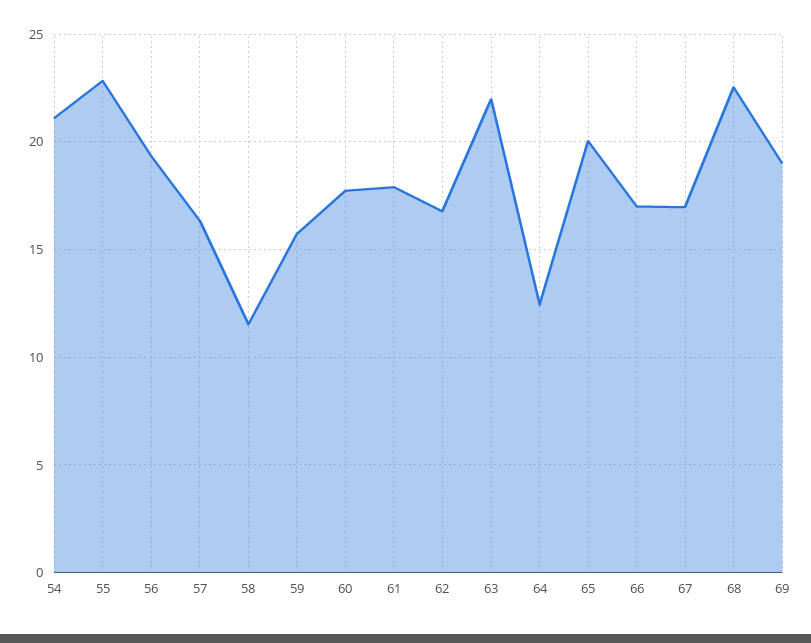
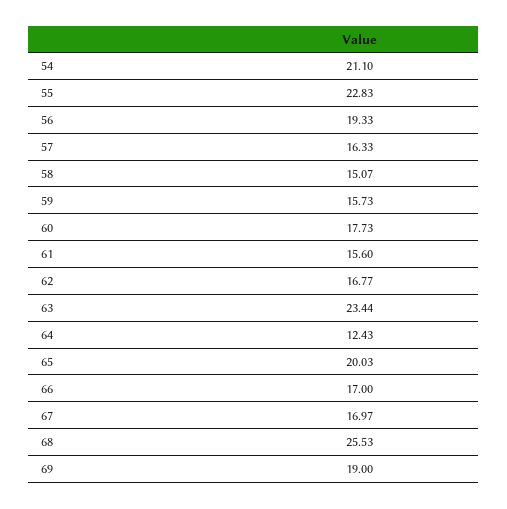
  {
    "54": 21.1,
    "55": 22.83,
    "56": 19.33,
    "57": 16.33,
-   "58": 11.5,
+   "58": 15.07,
    "59": 15.73,
    "60": 17.73,
-   "61": 18,
+   "61": 15.6,
    "62": 16.77,
-   "63": 22,
+   "63": 23.44,
    "64": 12.43,
    "65": 20.03,
    "66": 17,
    "67": 16.97,
-   "68": 22.5,
+   "68": 25.53,
    "69": 19
  }

